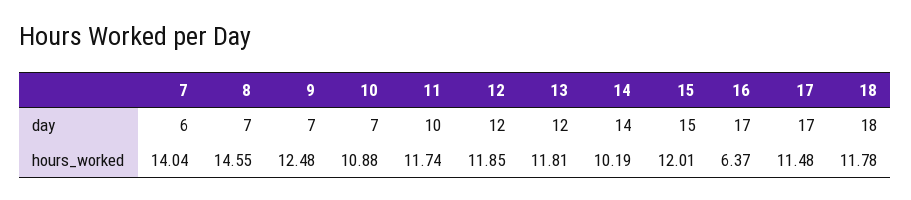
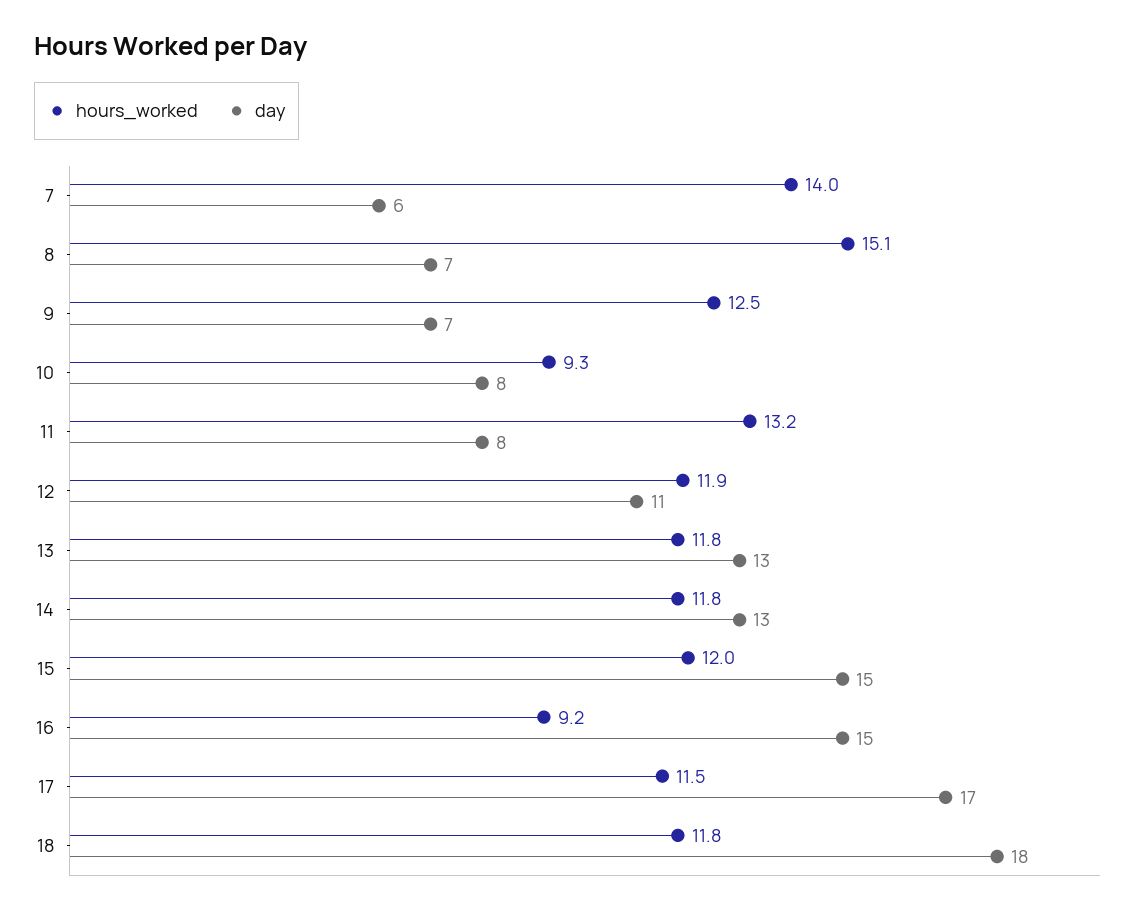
  {
    "day": {
      "7": 6,
      "8": 7,
      "9": 7,
-     "10": 7,
+     "10": 8,
-     "11": 10,
+     "11": 8,
-     "12": 12,
+     "12": 11,
-     "13": 12,
+     "13": 13,
-     "14": 14,
+     "14": 13,
      "15": 15,
-     "16": 17,
+     "16": 15,
      "17": 17,
      "18": 18
    },
    "hours_worked": {
      "7": 14.04,
-     "8": 14.55,
+     "8": 15.1,
      "9": 12.48,
-     "10": 10.88,
+     "10": 9.3,
-     "11": 11.74,
+     "11": 13.2,
      "12": 11.85,
      "13": 11.81,
-     "14": 10.19,
+     "14": 11.8,
      "15": 12.01,
-     "16": 6.37,
+     "16": 9.2,
      "17": 11.48,
      "18": 11.78
    }
  }

